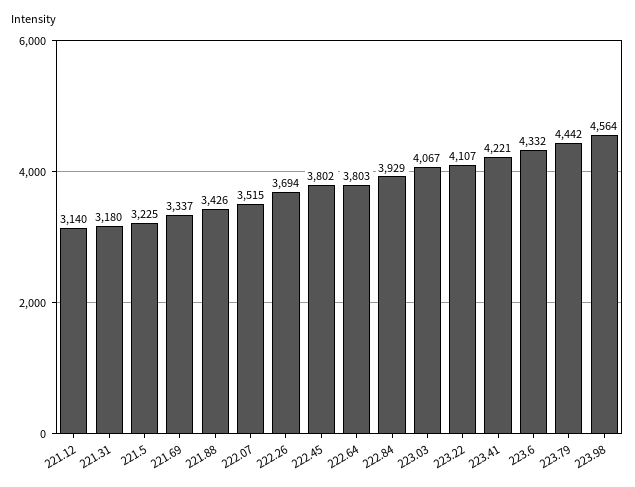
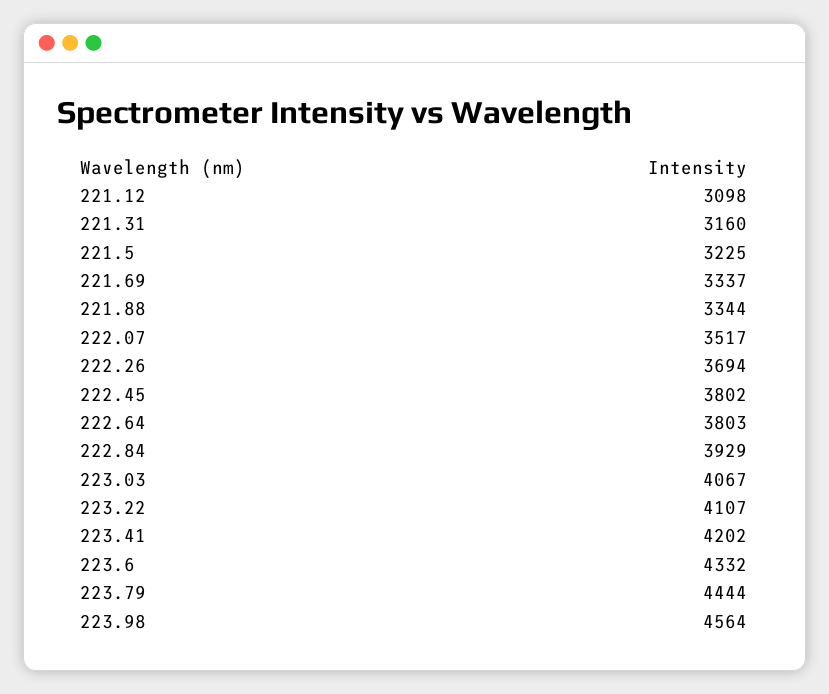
  {
-   "221.12": 3140,
+   "221.12": 3098,
-   "221.31": 3180,
+   "221.31": 3160,
    "221.5": 3225,
    "221.69": 3337,
-   "221.88": 3426,
+   "221.88": 3344,
-   "222.07": 3515,
+   "222.07": 3517,
    "222.26": 3694,
    "222.45": 3802,
    "222.64": 3803,
    "222.84": 3929,
    "223.03": 4067,
    "223.22": 4107,
-   "223.41": 4221,
+   "223.41": 4202,
    "223.6": 4332,
-   "223.79": 4442,
+   "223.79": 4444,
    "223.98": 4564
  }

